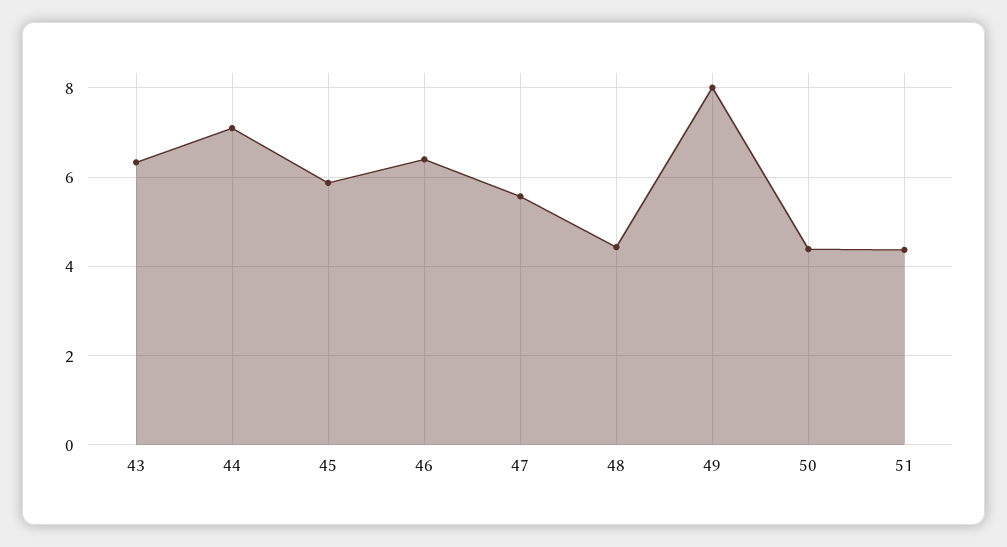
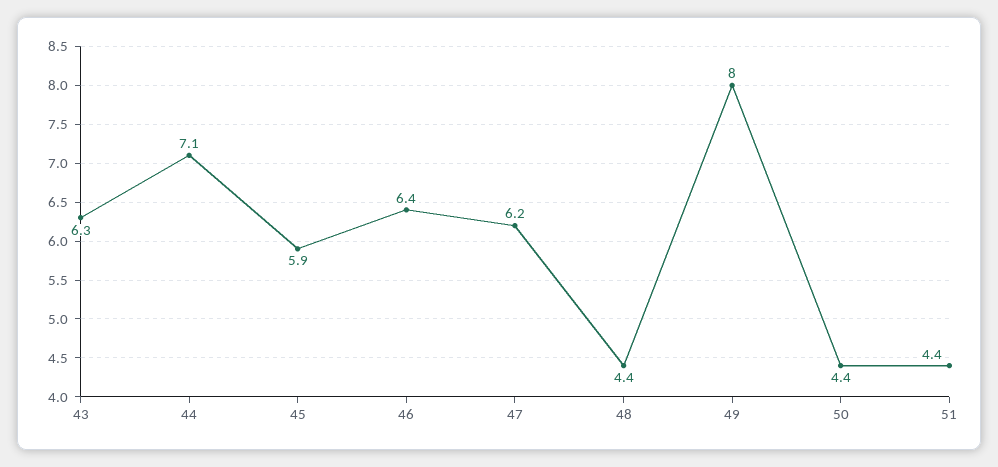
  {
    "43": 6.3,
    "44": 7.1,
    "45": 5.9,
    "46": 6.4,
-   "47": 5.6,
+   "47": 6.2,
    "48": 4.4,
    "49": 8,
    "50": 4.4,
    "51": 4.4
  }

